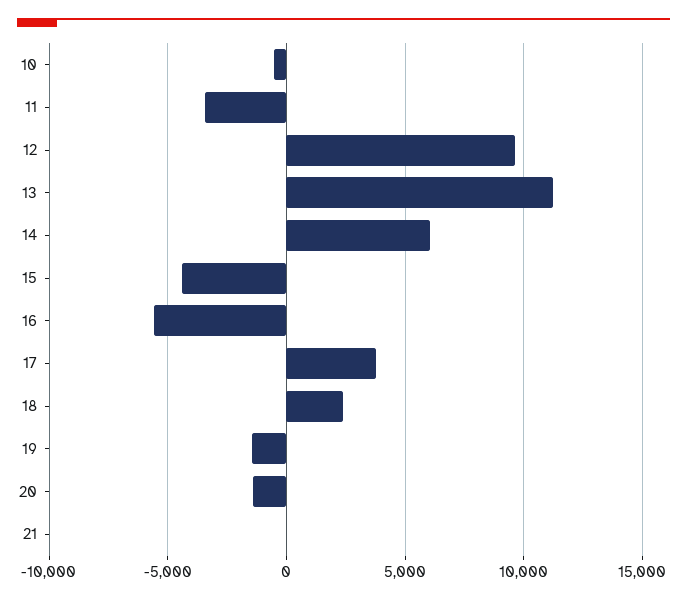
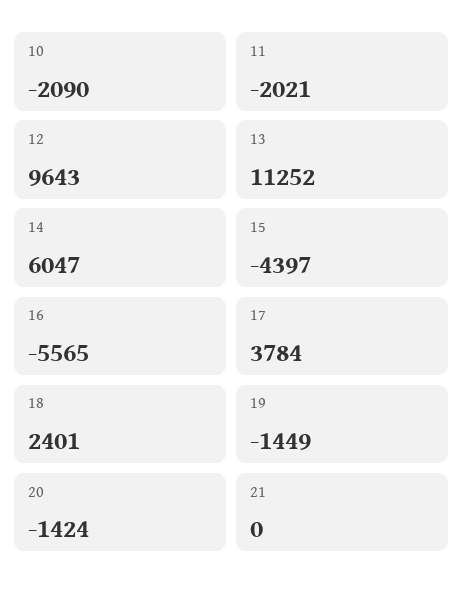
  {
-   "10": -500,
+   "10": -2090,
-   "11": -3500,
+   "11": -2021,
    "12": 9643,
    "13": 11252,
    "14": 6047,
    "15": -4397,
    "16": -5565,
    "17": 3784,
    "18": 2401,
    "19": -1449,
    "20": -1424,
    "21": 0
  }

